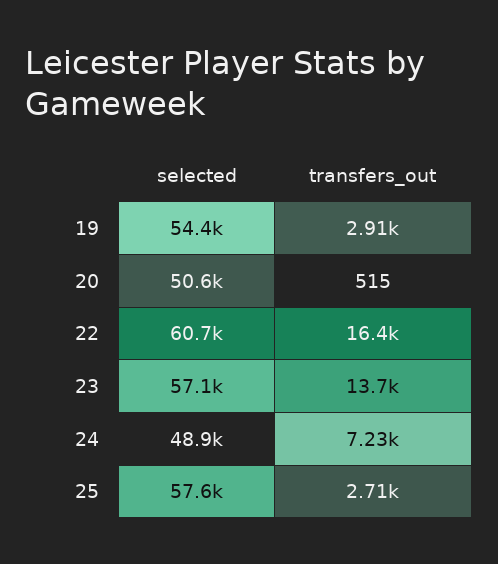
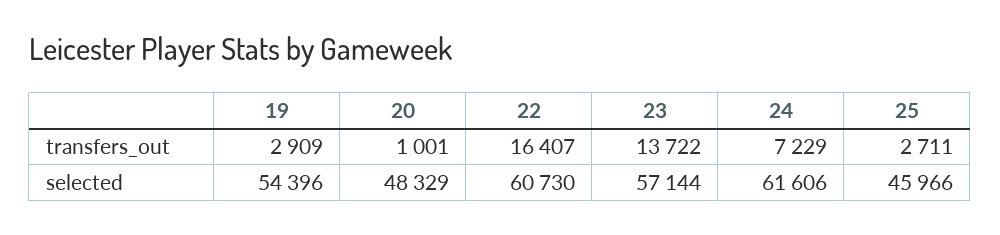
  {
    "selected": {
      "19": 54396,
-     "20": 50600,
+     "20": 48329,
      "22": 60730,
      "23": 57144,
-     "24": 48900,
+     "24": 61606,
-     "25": 57600
+     "25": 45966
    },
    "transfers_out": {
      "19": 2909,
-     "20": 515,
+     "20": 1001,
      "22": 16407,
      "23": 13722,
      "24": 7229,
      "25": 2711
    }
  }

